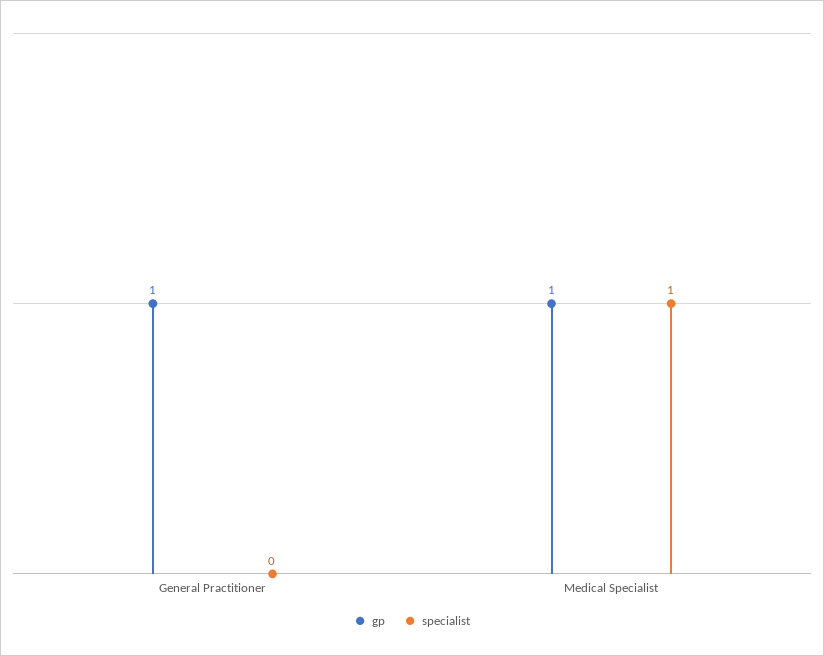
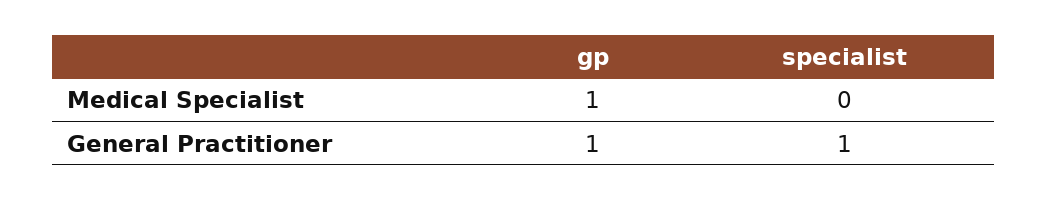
  {
    "gp": {
      "General Practitioner": 1,
      "Medical Specialist": 1
    },
    "specialist": {
-     "General Practitioner": 0,
+     "General Practitioner": 1,
-     "Medical Specialist": 1
+     "Medical Specialist": 0
    }
  }

